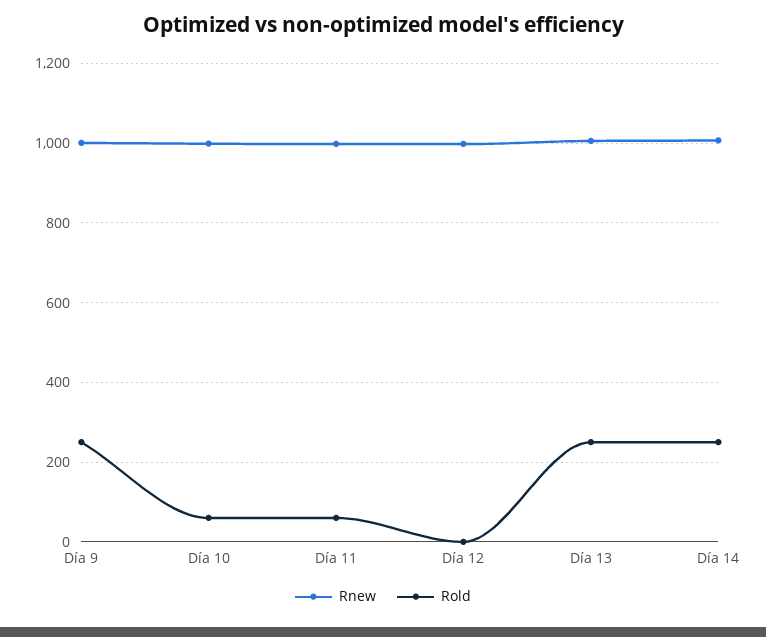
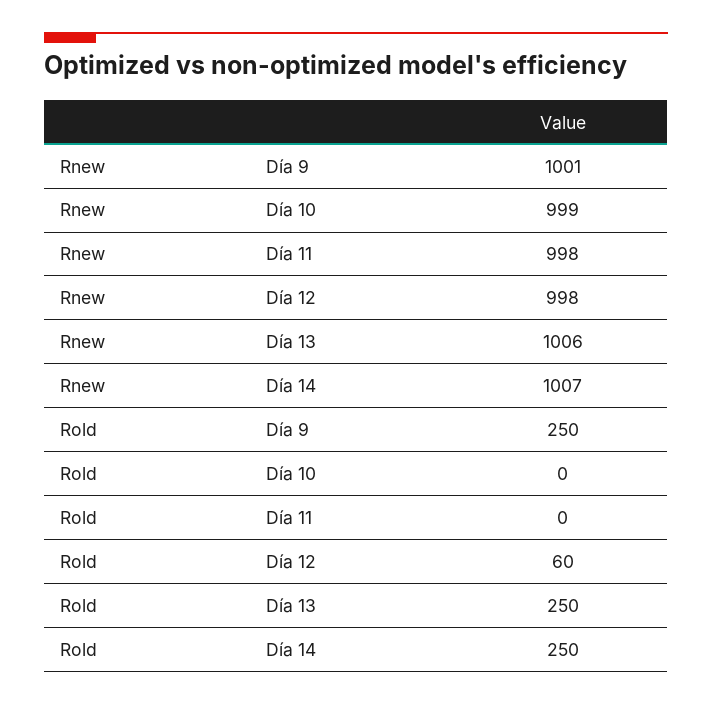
  {
    "Rnew": {
      "Día 9": 1001,
      "Día 10": 999,
      "Día 11": 998,
      "Día 12": 998,
      "Día 13": 1006,
      "Día 14": 1007
    },
    "Rold": {
      "Día 9": 250,
-     "Día 10": 60,
+     "Día 10": 0,
-     "Día 11": 60,
+     "Día 11": 0,
-     "Día 12": 0,
+     "Día 12": 60,
      "Día 13": 250,
      "Día 14": 250
    }
  }

